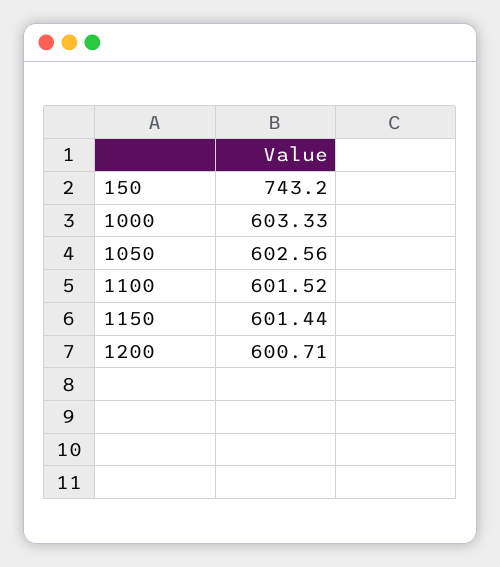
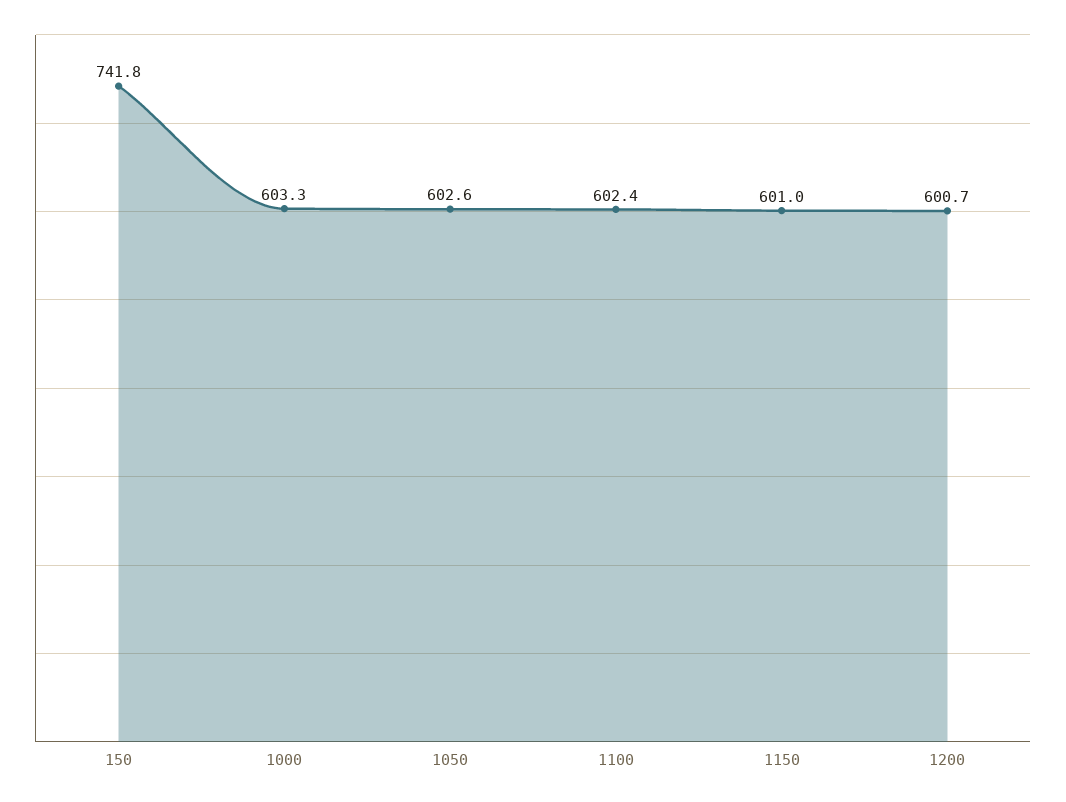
  {
-   "150": 743.2,
+   "150": 741.8,
    "1000": 603.33,
    "1050": 602.56,
-   "1100": 601.52,
+   "1100": 602.4,
-   "1150": 601.44,
+   "1150": 601,
    "1200": 600.71
  }

